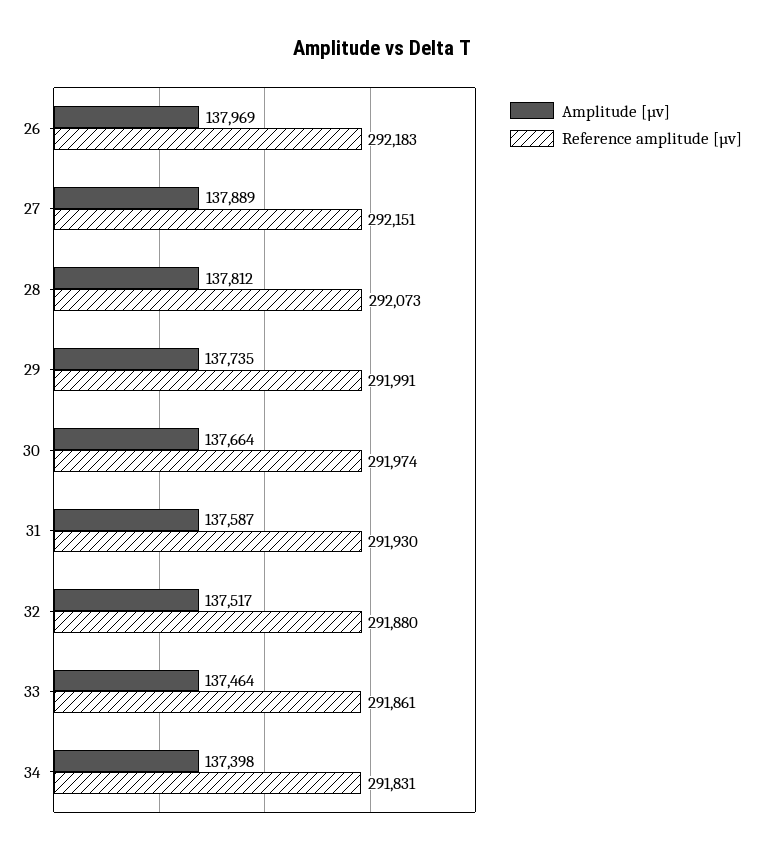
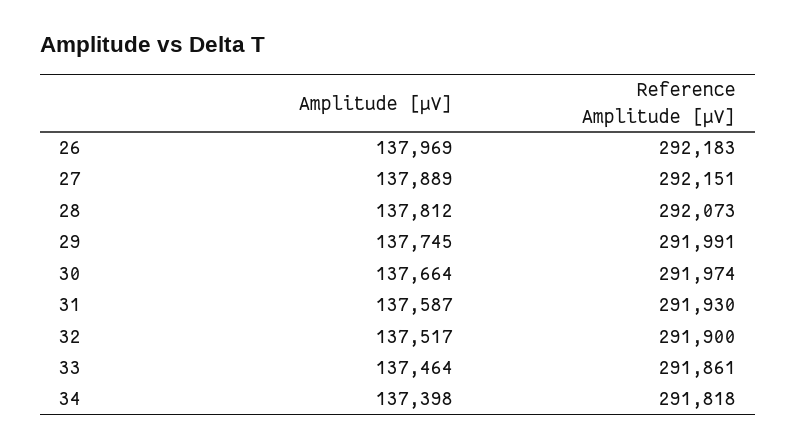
  {
    "Amplitude [µv]": {
      "26": 137969,
      "27": 137889,
      "28": 137812,
-     "29": 137735,
+     "29": 137745,
      "30": 137664,
      "31": 137587,
      "32": 137517,
      "33": 137464,
      "34": 137398
    },
    "Reference amplitude [µv]": {
      "26": 292183,
      "27": 292151,
      "28": 292073,
      "29": 291991,
      "30": 291974,
      "31": 291930,
-     "32": 291880,
+     "32": 291900,
      "33": 291861,
-     "34": 291831
+     "34": 291818
    }
  }

